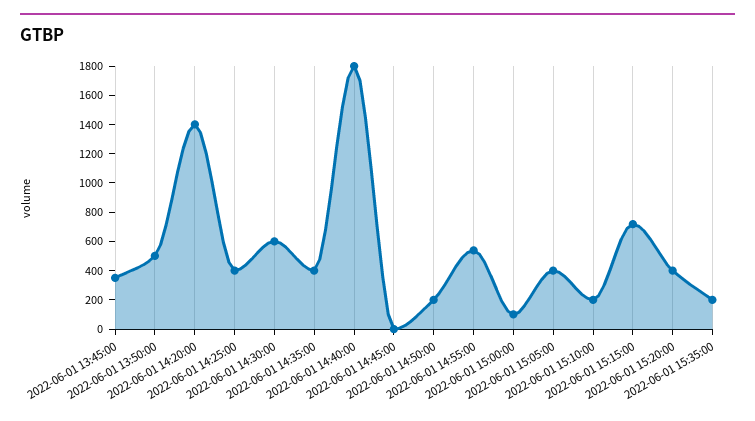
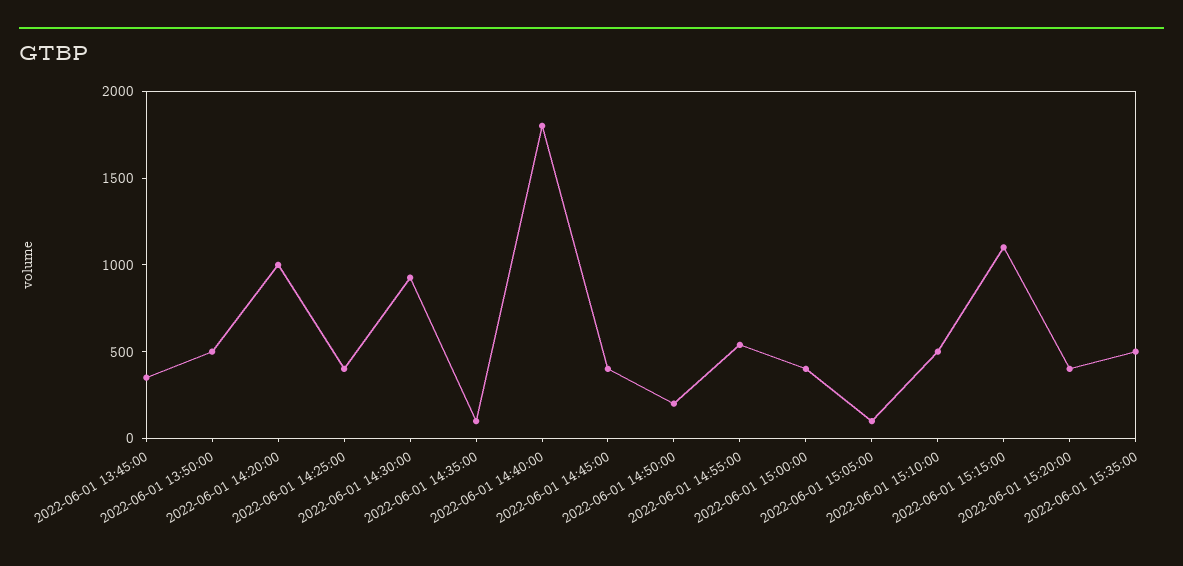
  {
    "2022-06-01 13:45:00": 400,
    "2022-06-01 13:50:00": 500,
-   "2022-06-01 14:20:00": 1400,
+   "2022-06-01 14:20:00": 1000,
    "2022-06-01 14:25:00": 400,
-   "2022-06-01 14:30:00": 600,
+   "2022-06-01 14:30:00": 900,
-   "2022-06-01 14:35:00": 400,
+   "2022-06-01 14:35:00": 100,
    "2022-06-01 14:40:00": 1800,
-   "2022-06-01 14:45:00": 0,
+   "2022-06-01 14:45:00": 400,
    "2022-06-01 14:50:00": 200,
    "2022-06-01 14:55:00": 500,
-   "2022-06-01 15:00:00": 100,
+   "2022-06-01 15:00:00": 400,
-   "2022-06-01 15:05:00": 400,
+   "2022-06-01 15:05:00": 100,
-   "2022-06-01 15:10:00": 200,
+   "2022-06-01 15:10:00": 500,
-   "2022-06-01 15:15:00": 700,
+   "2022-06-01 15:15:00": 1100,
    "2022-06-01 15:20:00": 400,
-   "2022-06-01 15:35:00": 200
+   "2022-06-01 15:35:00": 500
  }

